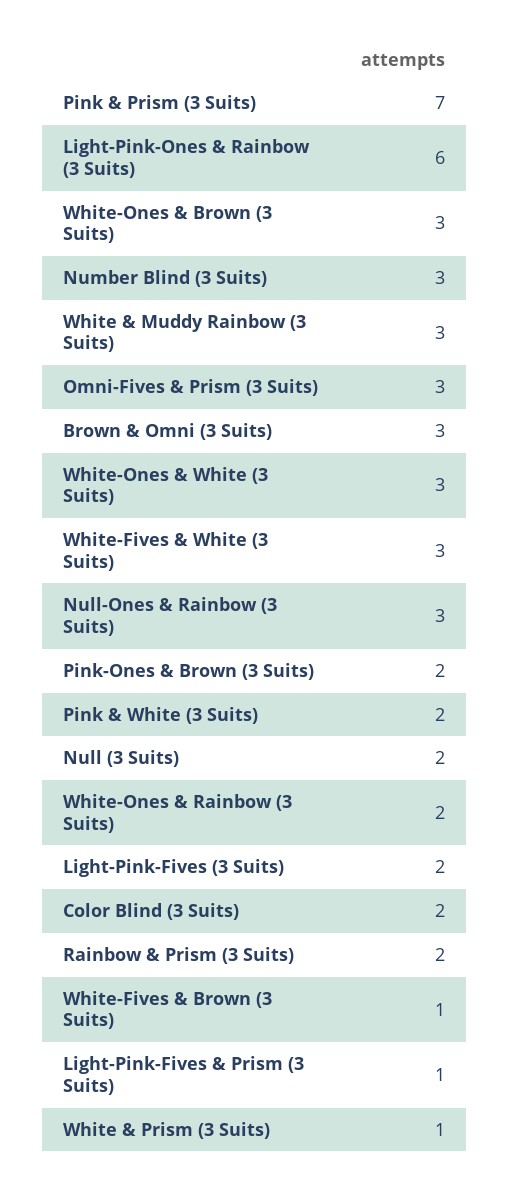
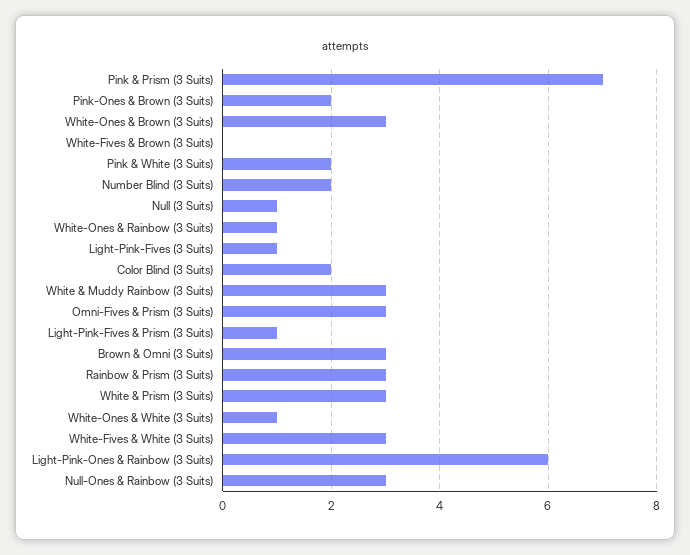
  {
    "Pink & Prism (3 Suits)": 7,
    "Light-Pink-Ones & Rainbow (3 Suits)": 6,
    "White-Ones & Brown (3 Suits)": 3,
-   "Number Blind (3 Suits)": 3,
+   "Number Blind (3 Suits)": 2,
    "White & Muddy Rainbow (3 Suits)": 3,
    "Omni-Fives & Prism (3 Suits)": 3,
    "Brown & Omni (3 Suits)": 3,
-   "White-Ones & White (3 Suits)": 3,
+   "White-Ones & White (3 Suits)": 1,
    "White-Fives & White (3 Suits)": 3,
    "Null-Ones & Rainbow (3 Suits)": 3,
    "Pink-Ones & Brown (3 Suits)": 2,
    "Pink & White (3 Suits)": 2,
-   "Null (3 Suits)": 2,
+   "Null (3 Suits)": 1,
-   "White-Ones & Rainbow (3 Suits)": 2,
+   "White-Ones & Rainbow (3 Suits)": 1,
-   "Light-Pink-Fives (3 Suits)": 2,
+   "Light-Pink-Fives (3 Suits)": 1,
    "Color Blind (3 Suits)": 2,
-   "Rainbow & Prism (3 Suits)": 2,
+   "Rainbow & Prism (3 Suits)": 3,
-   "White-Fives & Brown (3 Suits)": 1,
+   "White-Fives & Brown (3 Suits)": 0,
    "Light-Pink-Fives & Prism (3 Suits)": 1,
-   "White & Prism (3 Suits)": 1
+   "White & Prism (3 Suits)": 3
  }

